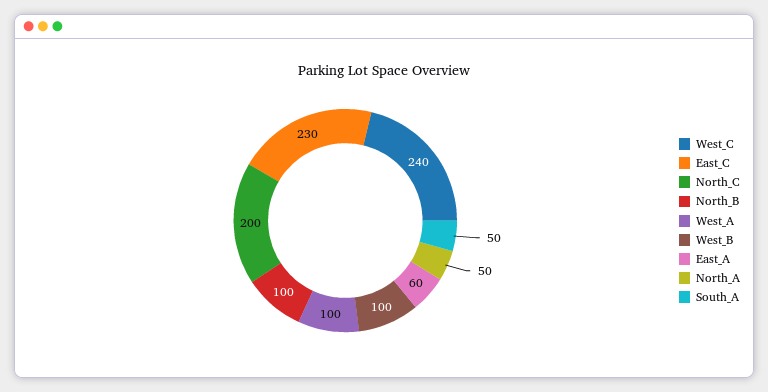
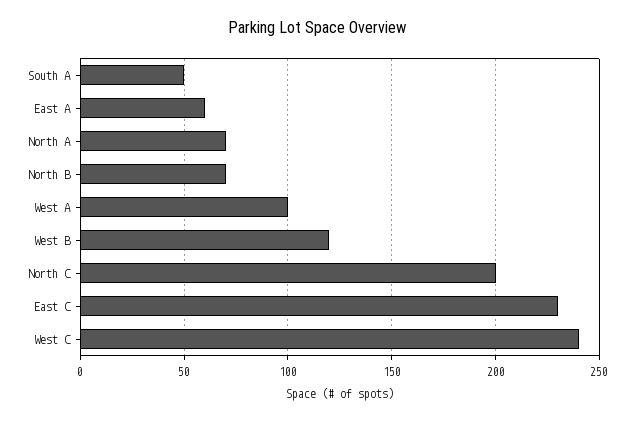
  {
    "West_C": 240,
    "East_C": 230,
    "North_C": 200,
-   "North_B": 100,
+   "North_B": 70,
    "West_A": 100,
-   "West_B": 100,
+   "West_B": 120,
    "East_A": 60,
-   "North_A": 50,
+   "North_A": 70,
    "South_A": 50
  }

